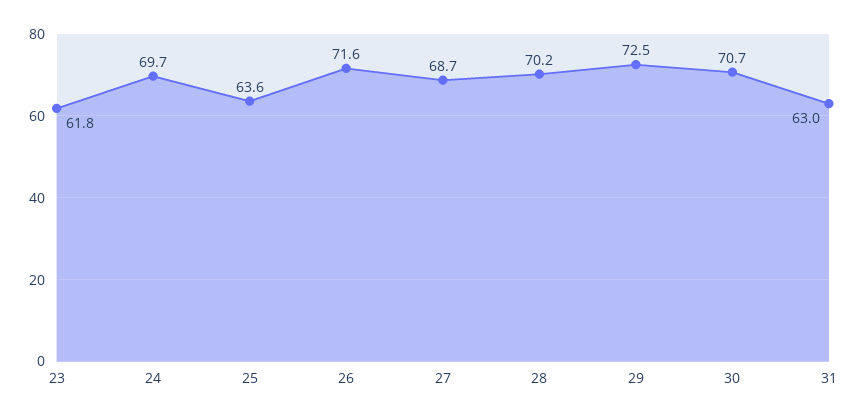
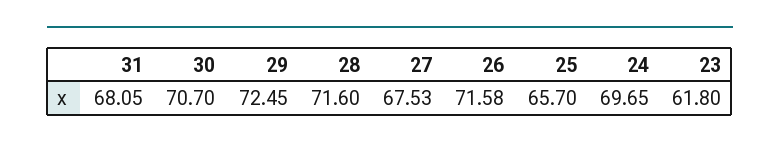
  {
    "23": 61.8,
    "24": 69.65,
-   "25": 63.6,
+   "25": 65.7,
    "26": 71.58,
-   "27": 68.7,
+   "27": 67.53,
-   "28": 70.2,
+   "28": 71.6,
    "29": 72.45,
    "30": 70.7,
-   "31": 63
+   "31": 68.05
  }

